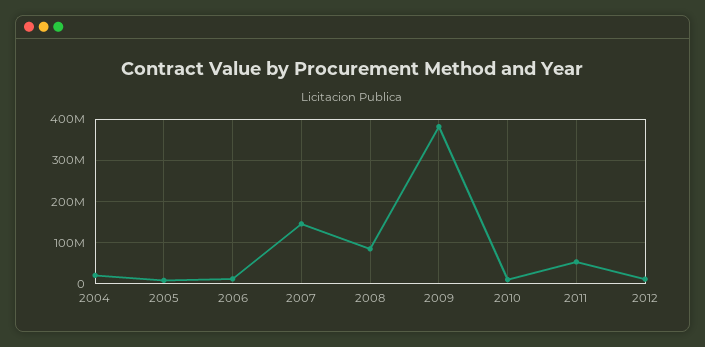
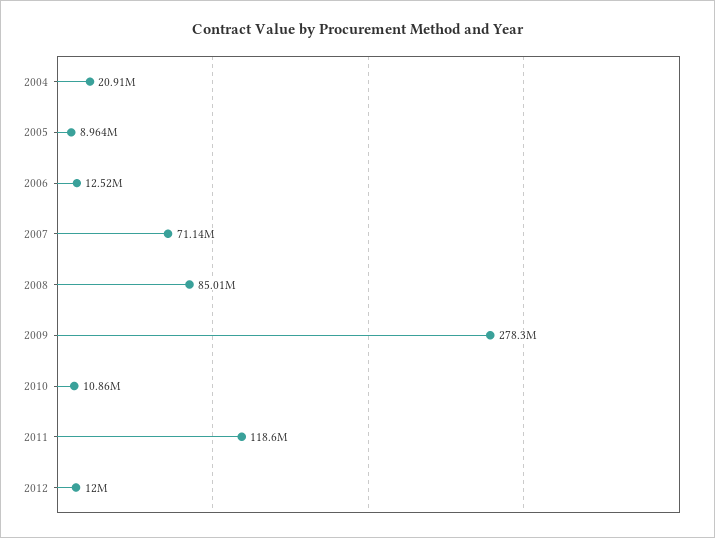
  {
    "2004": 20910000,
    "2005": 8964000,
    "2006": 12520000,
-   "2007": 140000000,
+   "2007": 71140000,
    "2008": 85010000,
-   "2009": 380000000,
+   "2009": 278300000,
    "2010": 10860000,
-   "2011": 60000000,
+   "2011": 118600000,
    "2012": 12000000
  }

